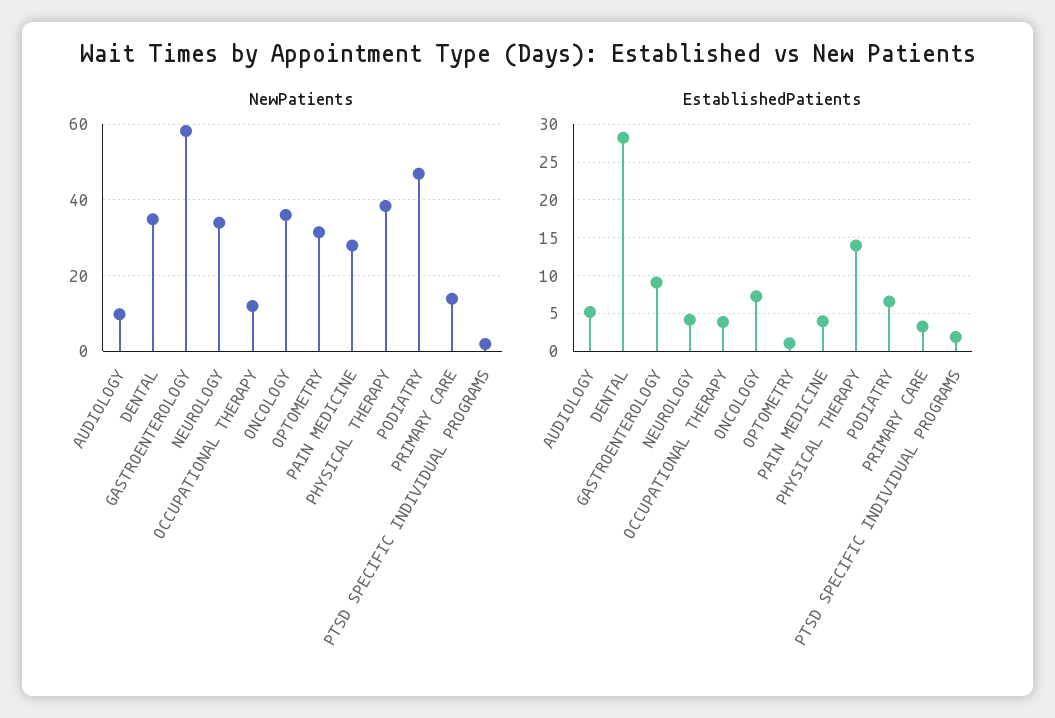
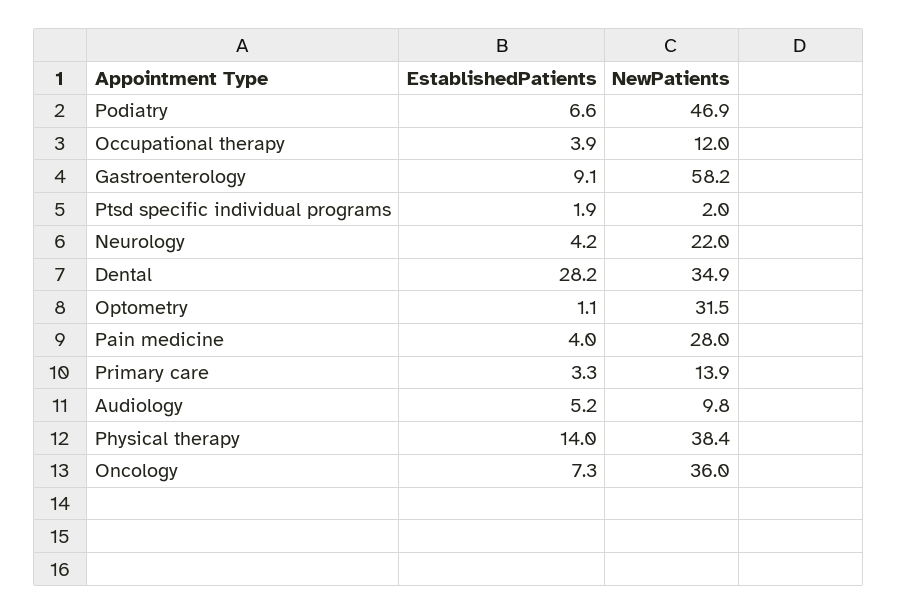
  {
    "NewPatients": {
      "AUDIOLOGY": 9.8,
      "DENTAL": 34.9,
      "GASTROENTEROLOGY": 58.2,
-     "NEUROLOGY": 34,
+     "NEUROLOGY": 22,
      "OCCUPATIONAL THERAPY": 12,
      "ONCOLOGY": 36,
      "OPTOMETRY": 31.5,
      "PAIN MEDICINE": 28,
      "PHYSICAL THERAPY": 38.4,
      "PODIATRY": 46.9,
      "PRIMARY CARE": 13.9,
      "PTSD SPECIFIC INDIVIDUAL PROGRAMS": 2
    },
    "EstablishedPatients": {
      "AUDIOLOGY": 5.2,
      "DENTAL": 28.2,
      "GASTROENTEROLOGY": 9.1,
      "NEUROLOGY": 4.2,
      "OCCUPATIONAL THERAPY": 3.9,
      "ONCOLOGY": 7.3,
      "OPTOMETRY": 1.1,
      "PAIN MEDICINE": 4,
      "PHYSICAL THERAPY": 14,
      "PODIATRY": 6.6,
      "PRIMARY CARE": 3.3,
      "PTSD SPECIFIC INDIVIDUAL PROGRAMS": 1.9
    }
  }

